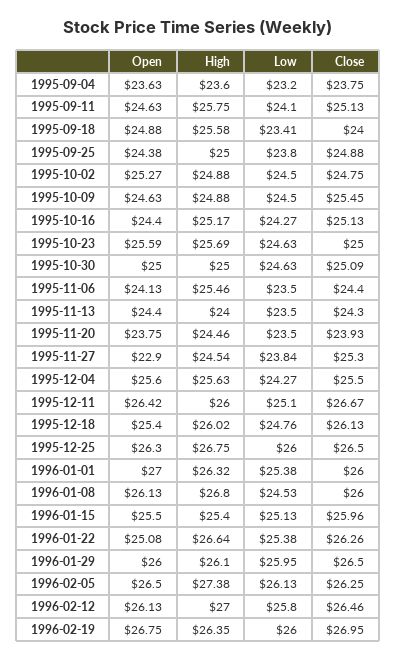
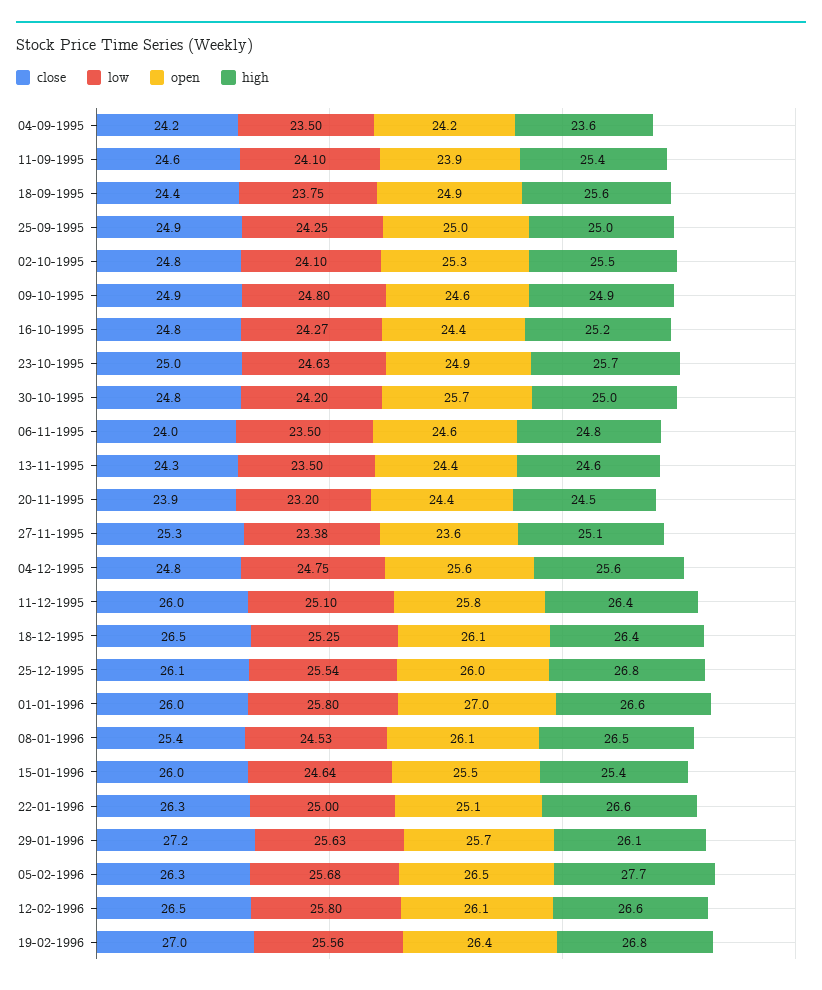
  {
    "Open": {
-     "1995-09-04": 23.63,
+     "1995-09-04": 24.2,
-     "1995-09-11": 24.63,
+     "1995-09-11": 23.9,
      "1995-09-18": 24.88,
-     "1995-09-25": 24.38,
+     "1995-09-25": 25,
      "1995-10-02": 25.27,
      "1995-10-09": 24.63,
      "1995-10-16": 24.4,
-     "1995-10-23": 25.59,
+     "1995-10-23": 24.9,
-     "1995-10-30": 25,
+     "1995-10-30": 25.7,
-     "1995-11-06": 24.13,
+     "1995-11-06": 24.6,
      "1995-11-13": 24.4,
-     "1995-11-20": 23.75,
+     "1995-11-20": 24.4,
-     "1995-11-27": 22.9,
+     "1995-11-27": 23.6,
      "1995-12-04": 25.6,
-     "1995-12-11": 26.42,
+     "1995-12-11": 25.8,
-     "1995-12-18": 25.4,
+     "1995-12-18": 26.1,
-     "1995-12-25": 26.3,
+     "1995-12-25": 26,
      "1996-01-01": 27,
      "1996-01-08": 26.13,
      "1996-01-15": 25.5,
      "1996-01-22": 25.08,
-     "1996-01-29": 26,
+     "1996-01-29": 25.7,
      "1996-02-05": 26.5,
      "1996-02-12": 26.13,
-     "1996-02-19": 26.75
+     "1996-02-19": 26.4
    },
    "High": {
      "1995-09-04": 23.6,
-     "1995-09-11": 25.75,
+     "1995-09-11": 25.4,
      "1995-09-18": 25.58,
      "1995-09-25": 25,
-     "1995-10-02": 24.88,
+     "1995-10-02": 25.5,
      "1995-10-09": 24.88,
      "1995-10-16": 25.17,
      "1995-10-23": 25.69,
      "1995-10-30": 25,
-     "1995-11-06": 25.46,
+     "1995-11-06": 24.8,
-     "1995-11-13": 24,
+     "1995-11-13": 24.6,
      "1995-11-20": 24.46,
-     "1995-11-27": 24.54,
+     "1995-11-27": 25.1,
      "1995-12-04": 25.63,
-     "1995-12-11": 26,
+     "1995-12-11": 26.4,
-     "1995-12-18": 26.02,
+     "1995-12-18": 26.4,
      "1995-12-25": 26.75,
-     "1996-01-01": 26.32,
+     "1996-01-01": 26.6,
-     "1996-01-08": 26.8,
+     "1996-01-08": 26.5,
      "1996-01-15": 25.4,
      "1996-01-22": 26.64,
      "1996-01-29": 26.1,
-     "1996-02-05": 27.38,
+     "1996-02-05": 27.7,
-     "1996-02-12": 27,
+     "1996-02-12": 26.6,
-     "1996-02-19": 26.35
+     "1996-02-19": 26.8
    },
    "Low": {
-     "1995-09-04": 23.2,
+     "1995-09-04": 23.5,
      "1995-09-11": 24.1,
-     "1995-09-18": 23.41,
+     "1995-09-18": 23.75,
-     "1995-09-25": 23.8,
+     "1995-09-25": 24.25,
-     "1995-10-02": 24.5,
+     "1995-10-02": 24.1,
-     "1995-10-09": 24.5,
+     "1995-10-09": 24.8,
      "1995-10-16": 24.27,
      "1995-10-23": 24.63,
-     "1995-10-30": 24.63,
+     "1995-10-30": 24.2,
      "1995-11-06": 23.5,
      "1995-11-13": 23.5,
-     "1995-11-20": 23.5,
+     "1995-11-20": 23.2,
-     "1995-11-27": 23.84,
+     "1995-11-27": 23.38,
-     "1995-12-04": 24.27,
+     "1995-12-04": 24.75,
      "1995-12-11": 25.1,
-     "1995-12-18": 24.76,
+     "1995-12-18": 25.25,
-     "1995-12-25": 26,
+     "1995-12-25": 25.54,
-     "1996-01-01": 25.38,
+     "1996-01-01": 25.8,
      "1996-01-08": 24.53,
-     "1996-01-15": 25.13,
+     "1996-01-15": 24.64,
-     "1996-01-22": 25.38,
+     "1996-01-22": 25,
-     "1996-01-29": 25.95,
+     "1996-01-29": 25.63,
-     "1996-02-05": 26.13,
+     "1996-02-05": 25.68,
      "1996-02-12": 25.8,
-     "1996-02-19": 26
+     "1996-02-19": 25.56
    },
    "Close": {
-     "1995-09-04": 23.75,
+     "1995-09-04": 24.2,
-     "1995-09-11": 25.13,
+     "1995-09-11": 24.6,
-     "1995-09-18": 24,
+     "1995-09-18": 24.4,
      "1995-09-25": 24.88,
      "1995-10-02": 24.75,
-     "1995-10-09": 25.45,
+     "1995-10-09": 24.9,
-     "1995-10-16": 25.13,
+     "1995-10-16": 24.8,
      "1995-10-23": 25,
-     "1995-10-30": 25.09,
+     "1995-10-30": 24.8,
-     "1995-11-06": 24.4,
+     "1995-11-06": 24,
      "1995-11-13": 24.3,
      "1995-11-20": 23.93,
      "1995-11-27": 25.3,
-     "1995-12-04": 25.5,
+     "1995-12-04": 24.8,
-     "1995-12-11": 26.67,
+     "1995-12-11": 26,
-     "1995-12-18": 26.13,
+     "1995-12-18": 26.5,
-     "1995-12-25": 26.5,
+     "1995-12-25": 26.1,
      "1996-01-01": 26,
-     "1996-01-08": 26,
+     "1996-01-08": 25.4,
      "1996-01-15": 25.96,
      "1996-01-22": 26.26,
-     "1996-01-29": 26.5,
+     "1996-01-29": 27.2,
      "1996-02-05": 26.25,
      "1996-02-12": 26.46,
      "1996-02-19": 26.95
    }
  }

